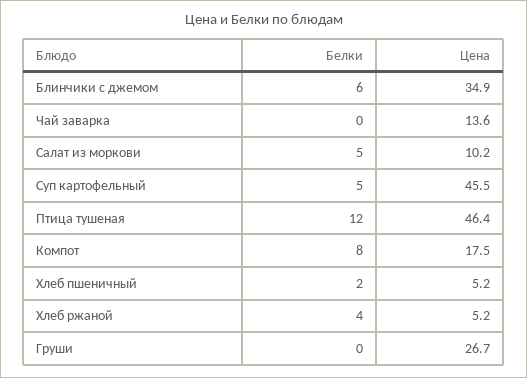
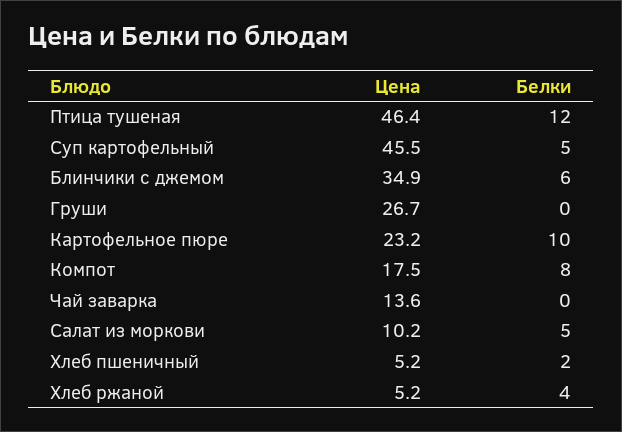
  {
    "Белки": {
      "Блинчики с джемом": 6,
      "Чай заварка": 0,
      "Салат из моркови": 5,
      "Суп картофельный": 5,
      "Птица тушеная": 12,
      "Компот": 8,
      "Хлеб пшеничный": 2,
      "Хлеб ржаной": 4,
-     "Груши": 0
+     "Груши": 0,
+     "Картофельное пюре": 10
    },
    "Цена": {
      "Блинчики с джемом": 34.9,
      "Чай заварка": 13.6,
      "Салат из моркови": 10.2,
      "Суп картофельный": 45.5,
      "Птица тушеная": 46.4,
      "Компот": 17.5,
      "Хлеб пшеничный": 5.2,
      "Хлеб ржаной": 5.2,
-     "Груши": 26.7
+     "Груши": 26.7,
+     "Картофельное пюре": 23.2
    }
  }

